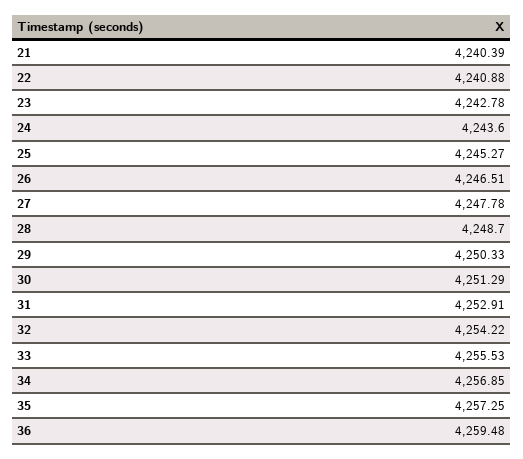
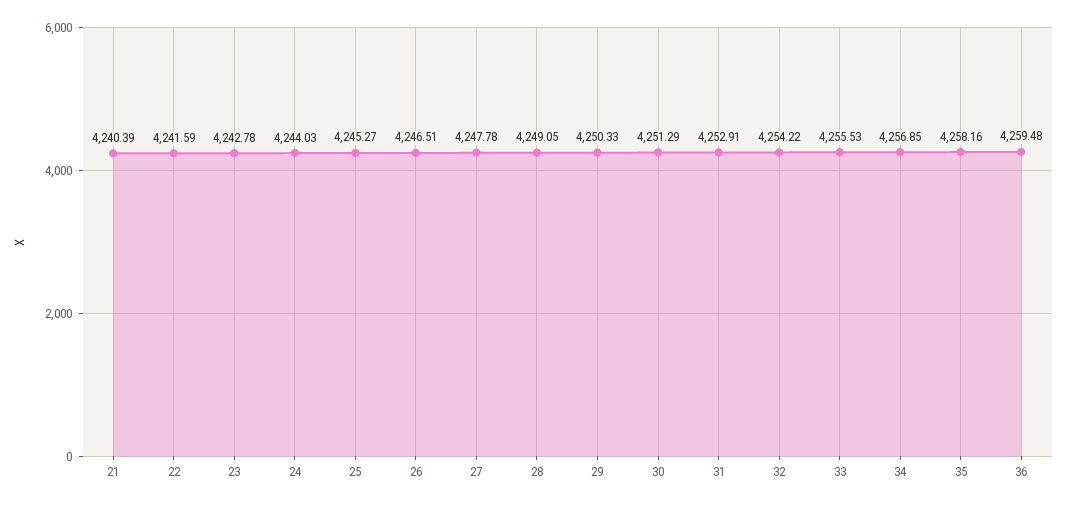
  {
    "21": 4240.39,
-   "22": 4240.88,
+   "22": 4241.59,
    "23": 4242.78,
-   "24": 4243.6,
+   "24": 4244.03,
    "25": 4245.27,
    "26": 4246.51,
    "27": 4247.78,
-   "28": 4248.7,
+   "28": 4249.05,
    "29": 4250.33,
    "30": 4251.29,
    "31": 4252.91,
    "32": 4254.22,
    "33": 4255.53,
    "34": 4256.85,
-   "35": 4257.25,
+   "35": 4258.16,
    "36": 4259.48
  }

